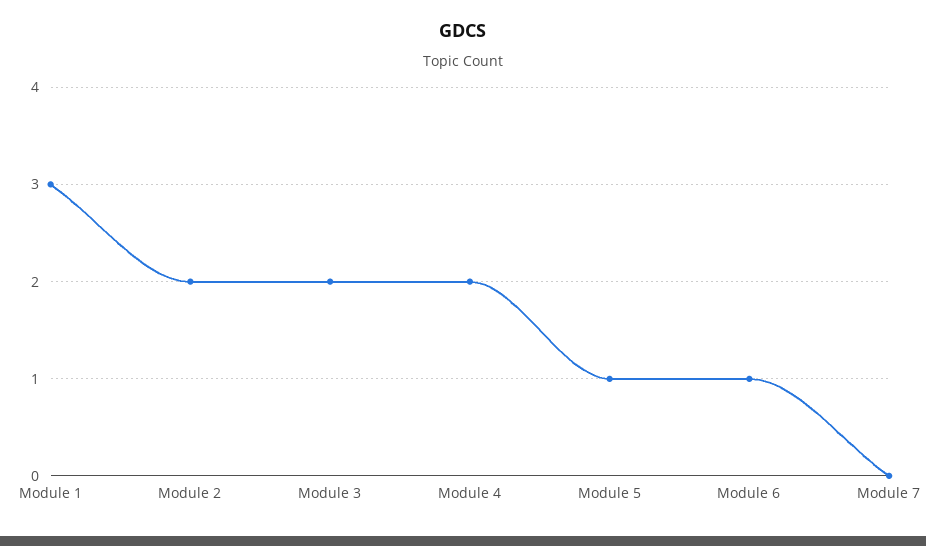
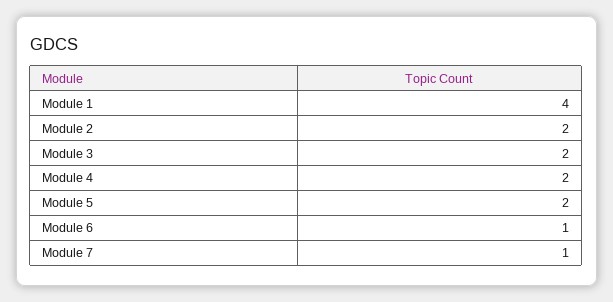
  {
-   "Module 1": 3,
+   "Module 1": 4,
    "Module 2": 2,
    "Module 3": 2,
    "Module 4": 2,
-   "Module 5": 1,
+   "Module 5": 2,
    "Module 6": 1,
-   "Module 7": 0
+   "Module 7": 1
  }

